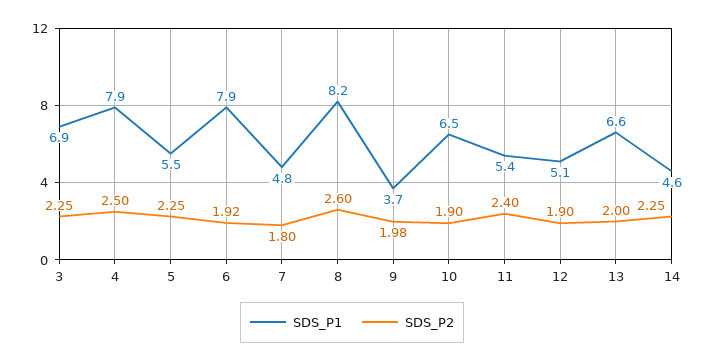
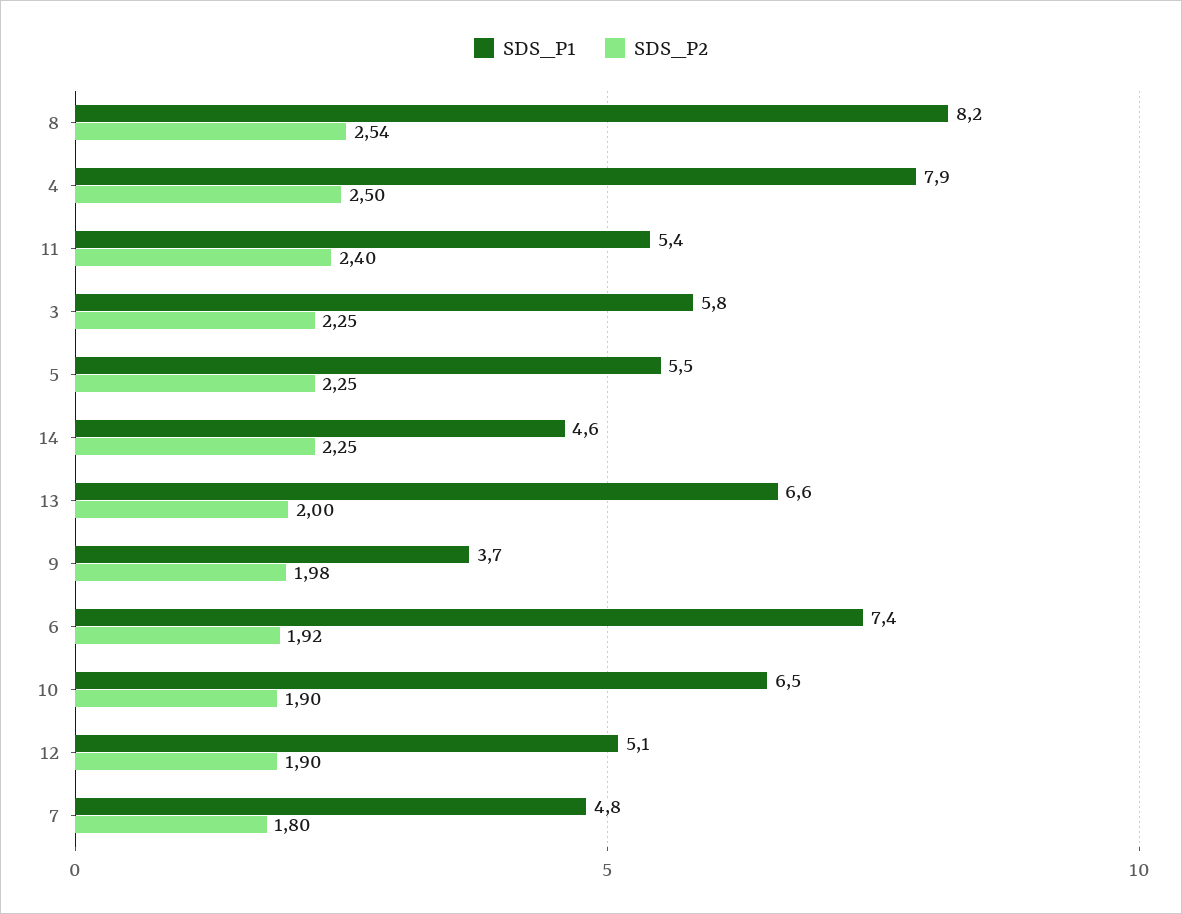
  {
    "SDS_P1": {
-     "3": 6.9,
+     "3": 5.8,
      "4": 7.9,
      "5": 5.5,
-     "6": 7.9,
+     "6": 7.4,
      "7": 4.8,
      "8": 8.2,
      "9": 3.7,
      "10": 6.5,
      "11": 5.4,
      "12": 5.1,
      "13": 6.6,
      "14": 4.6
    },
    "SDS_P2": {
      "3": 2.25,
      "4": 2.5,
      "5": 2.25,
      "6": 1.92,
      "7": 1.8,
-     "8": 2.6,
+     "8": 2.54,
      "9": 1.98,
      "10": 1.9,
      "11": 2.4,
      "12": 1.9,
      "13": 2,
      "14": 2.25
    }
  }

